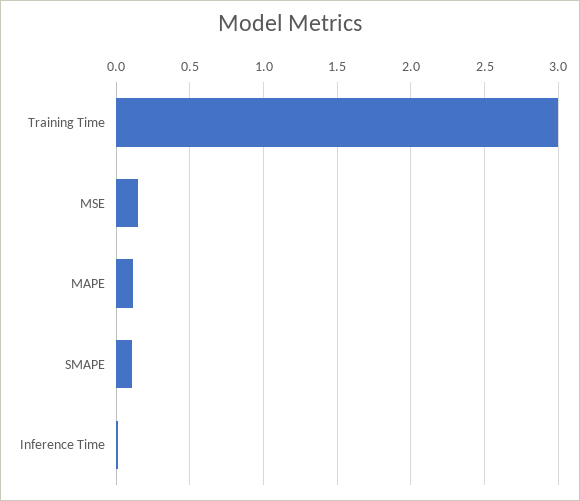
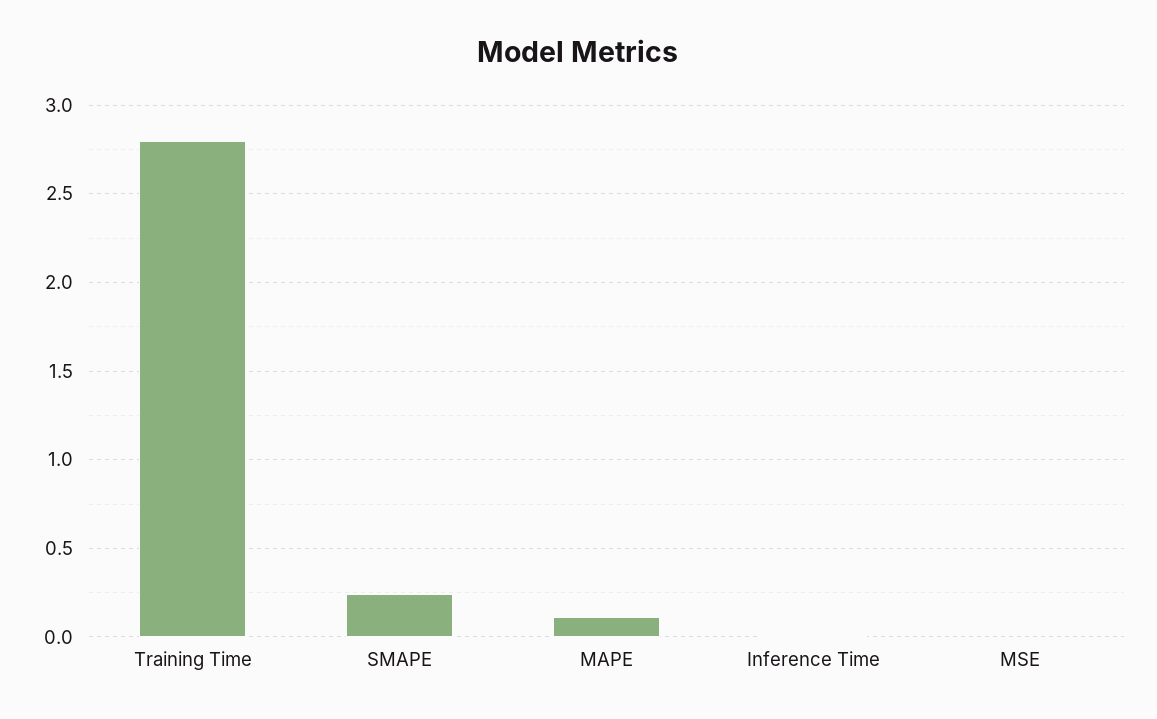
  {
-   "Training Time": 3,
+   "Training Time": 2.8,
-   "MSE": 0.15,
+   "MSE": 0,
    "MAPE": 0.1,
-   "SMAPE": 0.1,
+   "SMAPE": 0.25,
    "Inference Time": 0
  }

